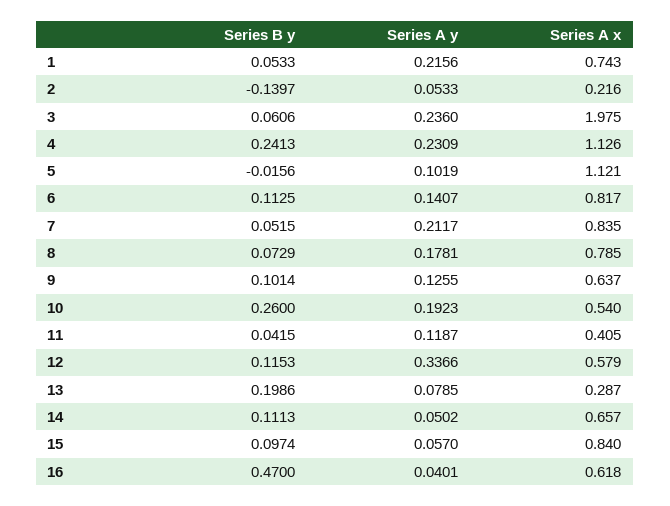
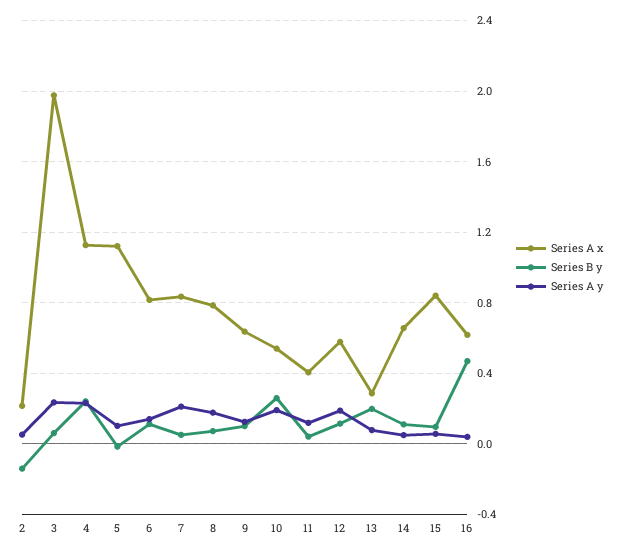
  {
    "Series B y": {
-     "1": 0.0533,
      "2": -0.1397,
      "3": 0.0606,
      "4": 0.2413,
      "5": -0.0156,
      "6": 0.1125,
      "7": 0.0515,
      "8": 0.0729,
      "9": 0.1014,
      "10": 0.26,
      "11": 0.0415,
      "12": 0.1153,
      "13": 0.1986,
      "14": 0.1113,
      "15": 0.0974,
      "16": 0.47
    },
    "Series A y": {
-     "1": 0.2156,
      "2": 0.0533,
      "3": 0.236,
      "4": 0.2309,
      "5": 0.1019,
      "6": 0.1407,
      "7": 0.2117,
      "8": 0.1781,
      "9": 0.1255,
      "10": 0.1923,
      "11": 0.1187,
-     "12": 0.3366,
+     "12": 0.2,
      "13": 0.0785,
      "14": 0.0502,
      "15": 0.057,
      "16": 0.0401
    },
    "Series A x": {
-     "1": 0.743,
      "2": 0.216,
      "3": 1.975,
      "4": 1.126,
      "5": 1.121,
      "6": 0.817,
      "7": 0.835,
      "8": 0.785,
      "9": 0.637,
      "10": 0.54,
      "11": 0.405,
      "12": 0.579,
      "13": 0.287,
      "14": 0.657,
      "15": 0.84,
      "16": 0.618
    }
  }

